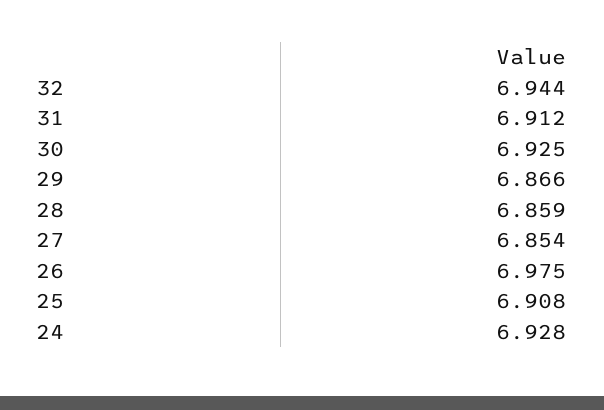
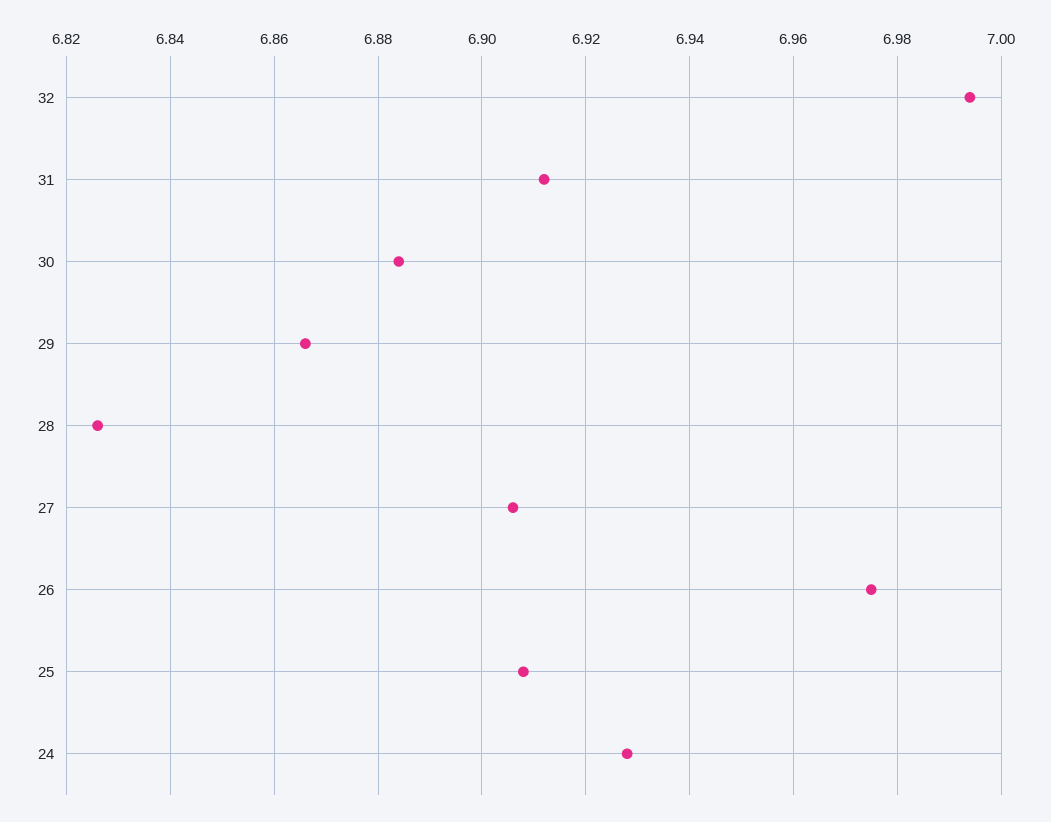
  {
-   "32": 6.944,
+   "32": 6.995,
    "31": 6.912,
-   "30": 6.925,
+   "30": 6.885,
    "29": 6.866,
-   "28": 6.859,
+   "28": 6.825,
-   "27": 6.854,
+   "27": 6.905,
    "26": 6.975,
    "25": 6.908,
    "24": 6.928
  }

